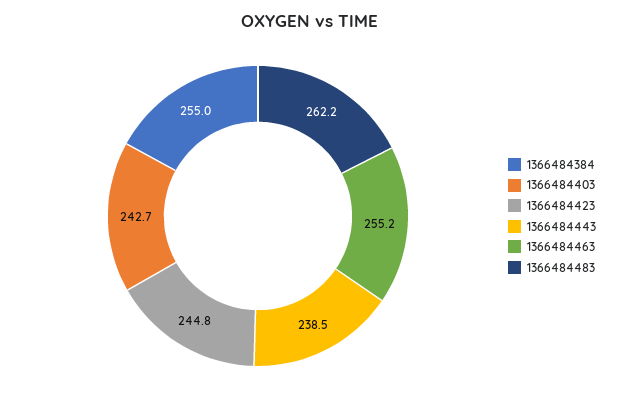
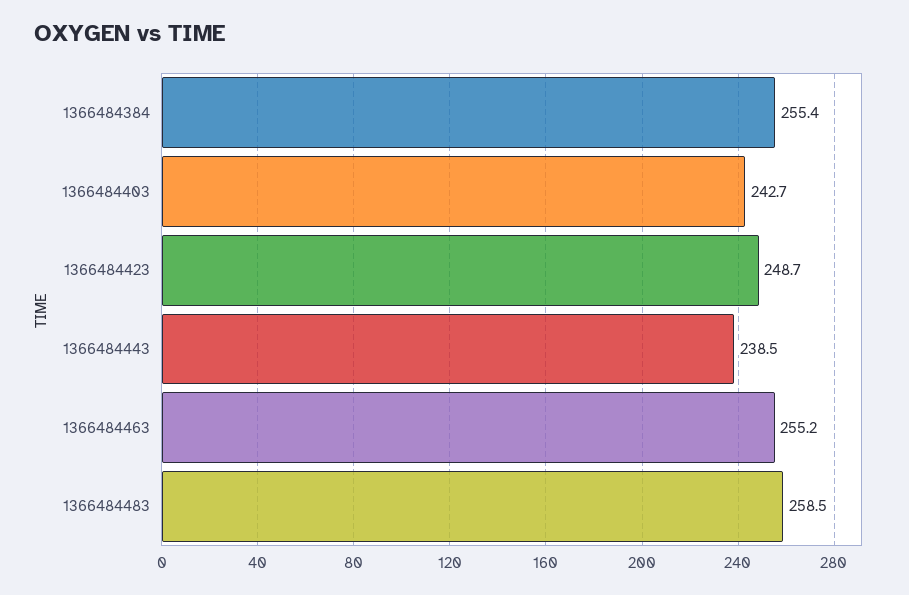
  {
-   "1366484384": 255,
+   "1366484384": 255.4,
    "1366484403": 242.7,
-   "1366484423": 244.8,
+   "1366484423": 248.7,
    "1366484443": 238.5,
    "1366484463": 255.2,
-   "1366484483": 262.2
+   "1366484483": 258.5
  }

